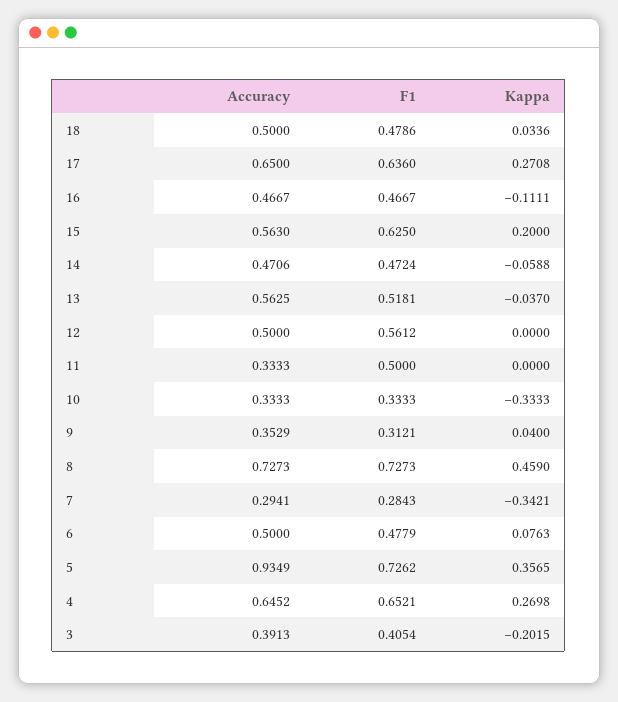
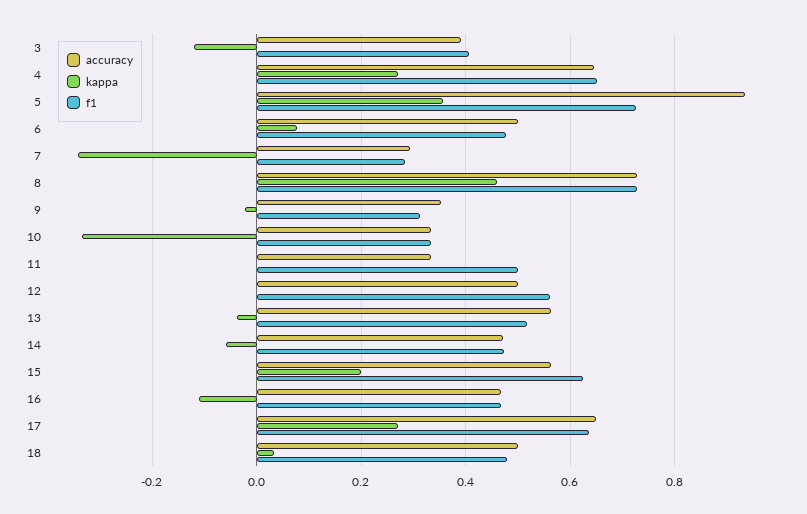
  {
    "Accuracy": {
      "18": 0.5,
      "17": 0.65,
      "16": 0.4667,
      "15": 0.563,
      "14": 0.4706,
      "13": 0.5625,
      "12": 0.5,
      "11": 0.3333,
      "10": 0.3333,
      "9": 0.3529,
      "8": 0.7273,
      "7": 0.2941,
      "6": 0.5,
      "5": 0.9349,
      "4": 0.6452,
      "3": 0.3913
    },
    "F1": {
      "18": 0.4786,
      "17": 0.636,
      "16": 0.4667,
      "15": 0.625,
      "14": 0.4724,
      "13": 0.5181,
      "12": 0.5612,
      "11": 0.5,
      "10": 0.3333,
      "9": 0.3121,
      "8": 0.7273,
      "7": 0.2843,
      "6": 0.4779,
      "5": 0.7262,
      "4": 0.6521,
      "3": 0.4054
    },
    "Kappa": {
      "18": 0.0336,
      "17": 0.2708,
      "16": -0.1111,
      "15": 0.2,
      "14": -0.0588,
      "13": -0.037,
      "12": 0,
      "11": 0,
      "10": -0.3333,
-     "9": 0.04,
+     "9": -0.02,
      "8": 0.459,
      "7": -0.3421,
      "6": 0.0763,
      "5": 0.3565,
      "4": 0.2698,
-     "3": -0.2015
+     "3": -0.12
    }
  }

